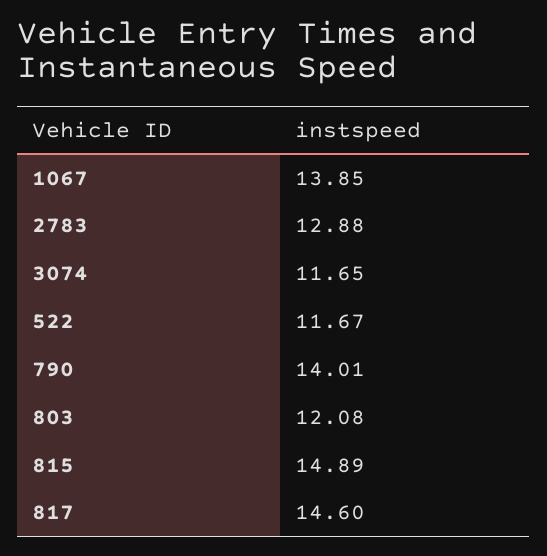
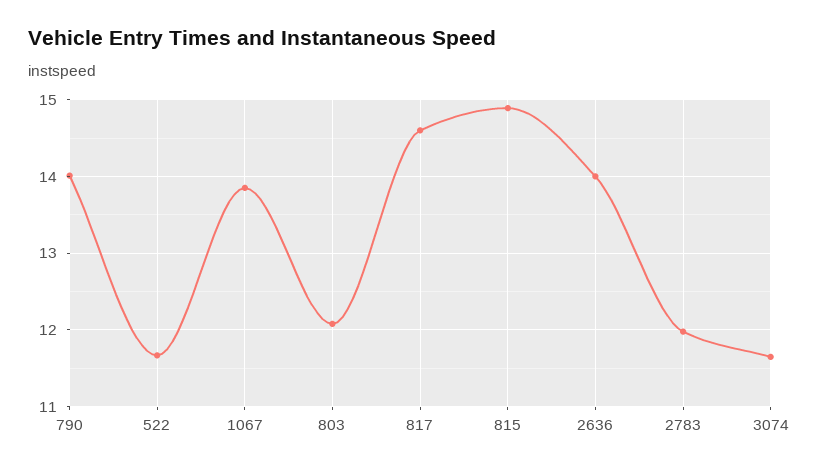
  {
    "1067": 13.85,
-   "2783": 12.88,
+   "2783": 12,
    "3074": 11.65,
    "522": 11.67,
    "790": 14.01,
    "803": 12.08,
    "815": 14.89,
-   "817": 14.6
+   "817": 14.6,
+   "2636": 14
  }

